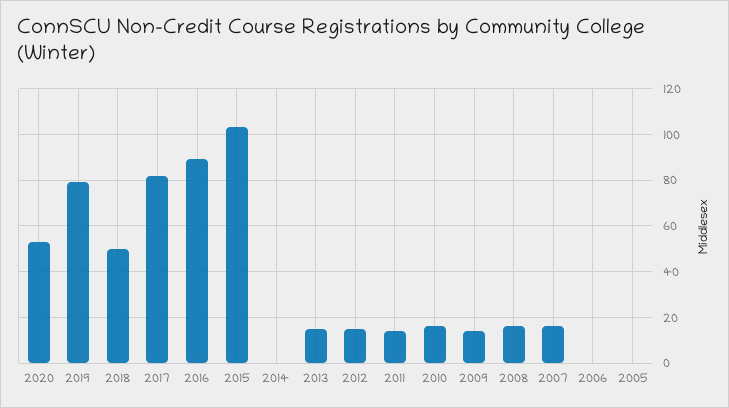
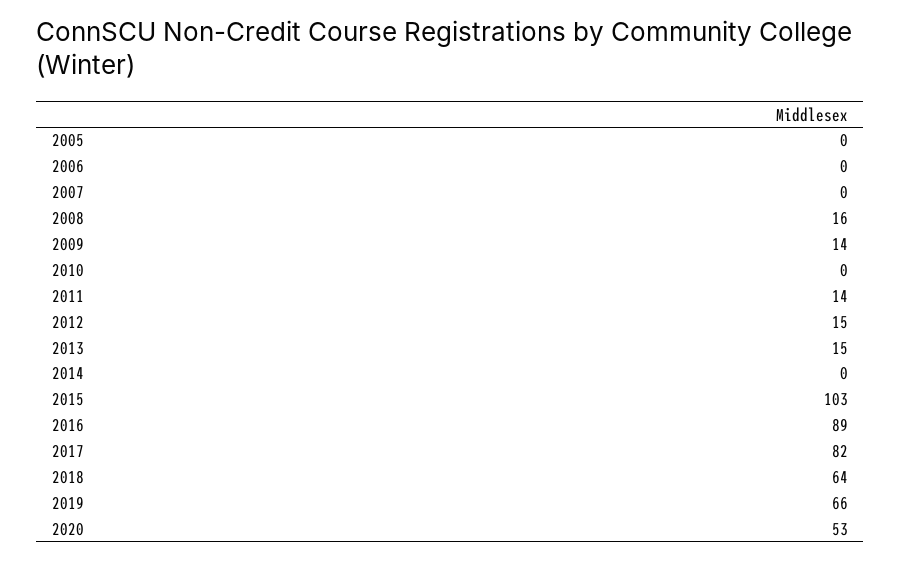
  {
    "2020": 53,
-   "2019": 80,
+   "2019": 66,
-   "2018": 50,
+   "2018": 64,
    "2017": 82,
    "2016": 89,
    "2015": 103,
    "2014": 0,
    "2013": 15,
    "2012": 15,
    "2011": 14,
-   "2010": 15,
+   "2010": 0,
    "2009": 14,
    "2008": 16,
-   "2007": 15,
+   "2007": 0,
    "2006": 0,
    "2005": 0
  }

